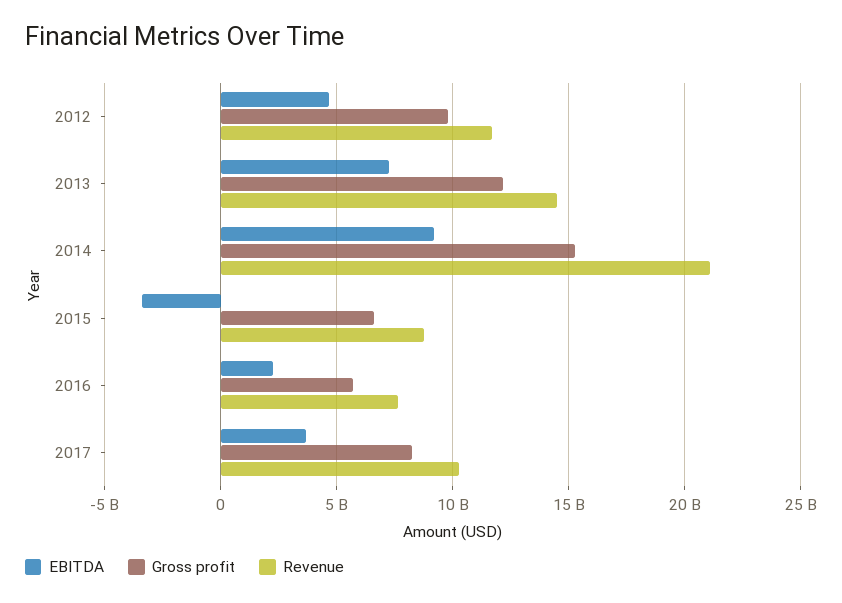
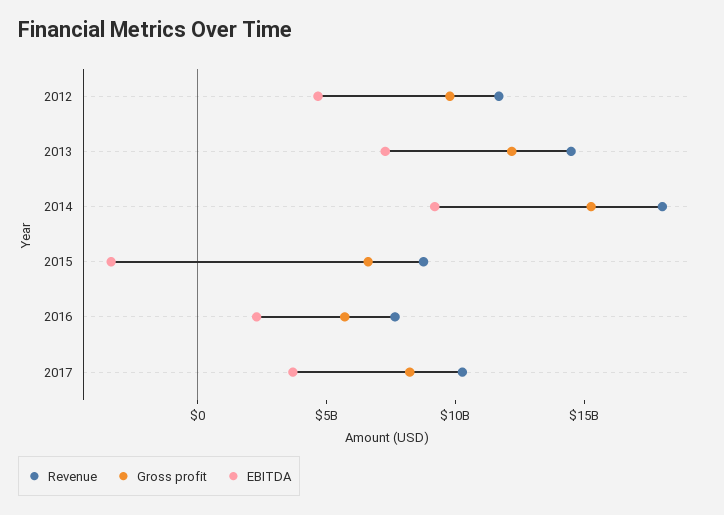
  {
    "EBITDA": {
      "2012": 4500000000,
      "2013": 7500000000,
      "2014": 9000000000,
      "2015": -3500000000,
      "2016": 2500000000,
      "2017": 3500000000
    },
    "Gross profit": {
      "2012": 10000000000,
      "2013": 12000000000,
      "2014": 15500000000,
      "2015": 6500000000,
      "2016": 5500000000,
      "2017": 8000000000
    },
    "Revenue": {
      "2012": 11500000000,
      "2013": 14500000000,
-     "2014": 21000000000,
+     "2014": 18000000000,
      "2015": 9000000000,
      "2016": 7500000000,
      "2017": 10500000000
    }
  }

